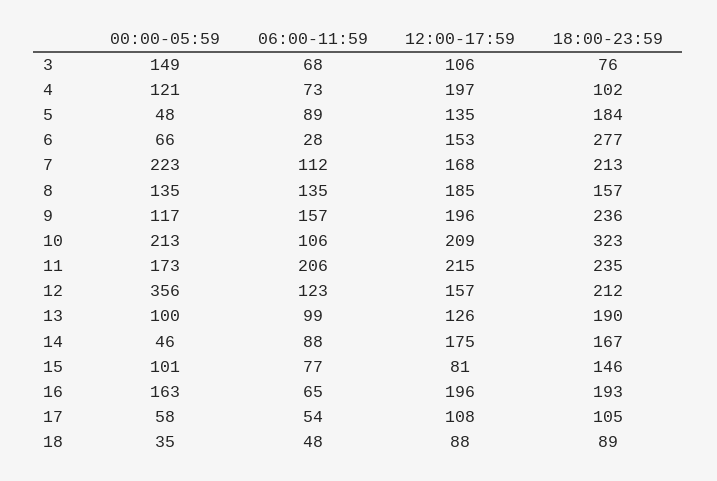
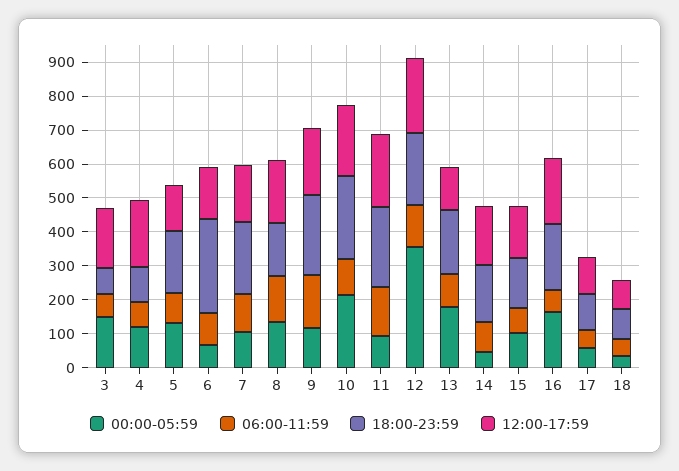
  {
    "00:00-05:59": {
      "3": 149,
      "4": 121,
-     "5": 48,
+     "5": 125,
      "6": 66,
-     "7": 223,
+     "7": 100,
      "8": 135,
      "9": 117,
      "10": 213,
-     "11": 173,
+     "11": 100,
      "12": 356,
-     "13": 100,
+     "13": 175,
      "14": 46,
      "15": 101,
      "16": 163,
      "17": 58,
      "18": 35
    },
    "06:00-11:59": {
      "3": 68,
      "4": 73,
      "5": 89,
-     "6": 28,
+     "6": 100,
      "7": 112,
      "8": 135,
      "9": 157,
      "10": 106,
-     "11": 206,
+     "11": 150,
      "12": 123,
      "13": 99,
      "14": 88,
      "15": 77,
      "16": 65,
      "17": 54,
      "18": 48
    },
    "12:00-17:59": {
-     "3": 106,
+     "3": 175,
      "4": 197,
      "5": 135,
      "6": 153,
      "7": 168,
      "8": 185,
      "9": 196,
      "10": 209,
      "11": 215,
-     "12": 157,
+     "12": 225,
      "13": 126,
      "14": 175,
-     "15": 81,
+     "15": 150,
      "16": 196,
      "17": 108,
      "18": 88
    },
    "18:00-23:59": {
      "3": 76,
      "4": 102,
      "5": 184,
      "6": 277,
      "7": 213,
      "8": 157,
      "9": 236,
-     "10": 323,
+     "10": 250,
      "11": 235,
      "12": 212,
      "13": 190,
      "14": 167,
      "15": 146,
      "16": 193,
      "17": 105,
      "18": 89
    }
  }

